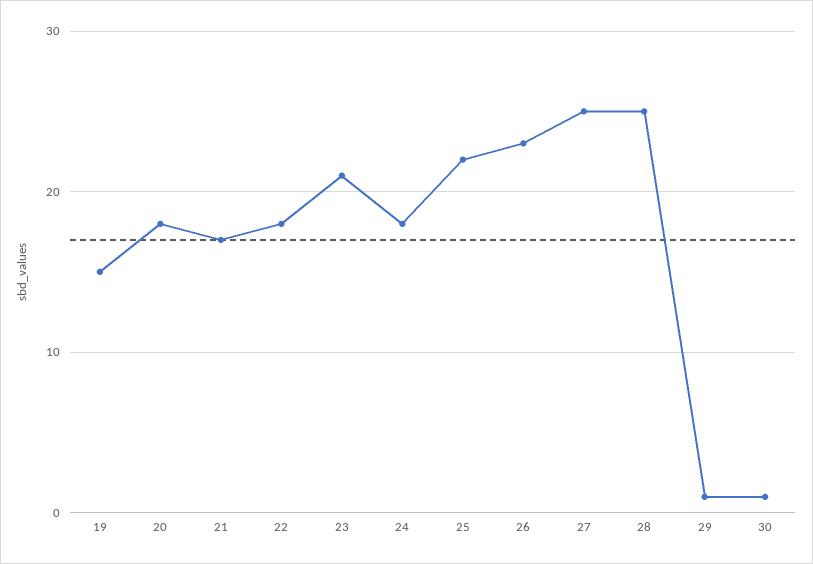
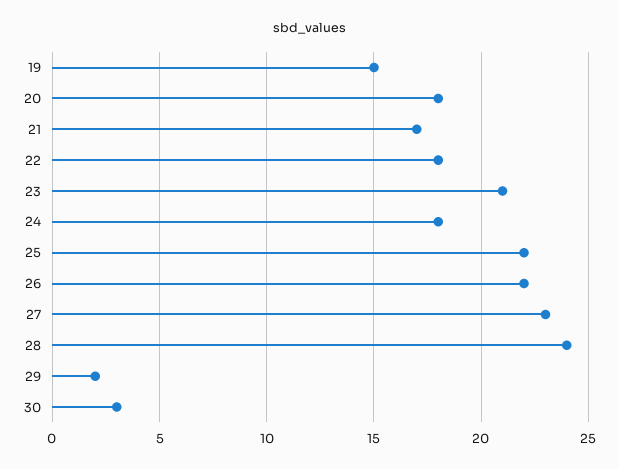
  {
    "19": 15,
    "20": 18,
    "21": 17,
    "22": 18,
    "23": 21,
    "24": 18,
    "25": 22,
-   "26": 23,
+   "26": 22,
-   "27": 25,
+   "27": 23,
-   "28": 25,
+   "28": 24,
-   "29": 1,
+   "29": 2,
-   "30": 1
+   "30": 3
  }

